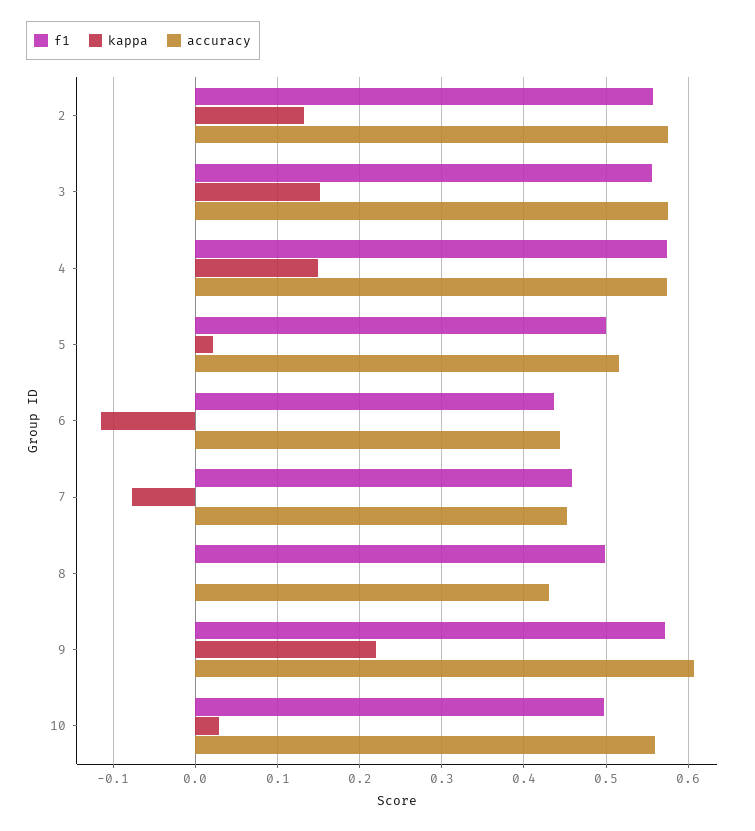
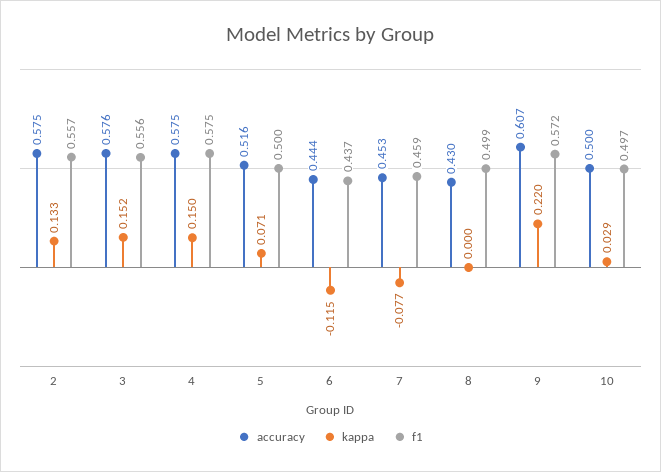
  {
    "f1": {
      "2": 0.557,
      "3": 0.556,
      "4": 0.575,
      "5": 0.5,
      "6": 0.437,
      "7": 0.459,
      "8": 0.499,
      "9": 0.572,
      "10": 0.497
    },
    "kappa": {
      "2": 0.133,
      "3": 0.152,
      "4": 0.15,
-     "5": 0.02,
+     "5": 0.071,
      "6": -0.115,
      "7": -0.077,
      "8": 0,
      "9": 0.22,
      "10": 0.029
    },
    "accuracy": {
      "2": 0.575,
      "3": 0.576,
      "4": 0.575,
      "5": 0.516,
      "6": 0.444,
      "7": 0.453,
      "8": 0.43,
      "9": 0.607,
-     "10": 0.56
+     "10": 0.5
    }
  }

